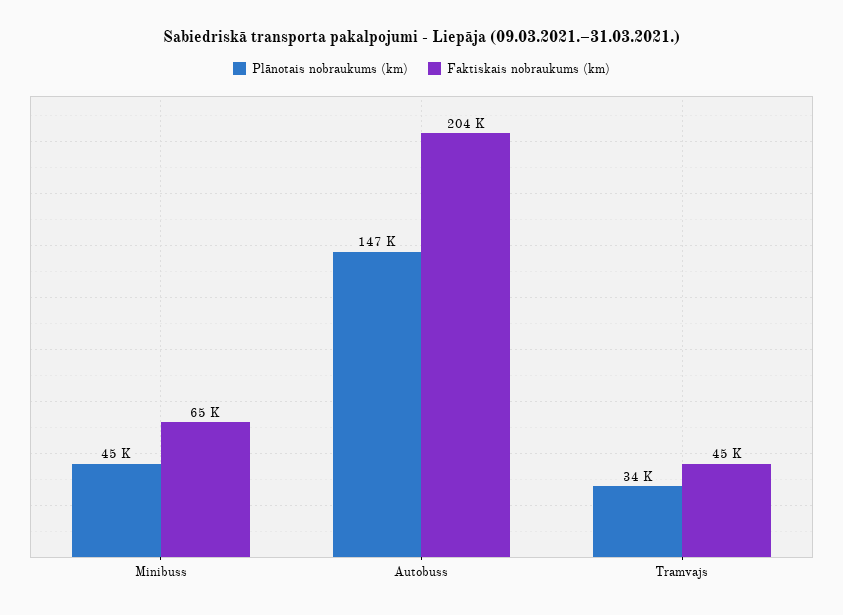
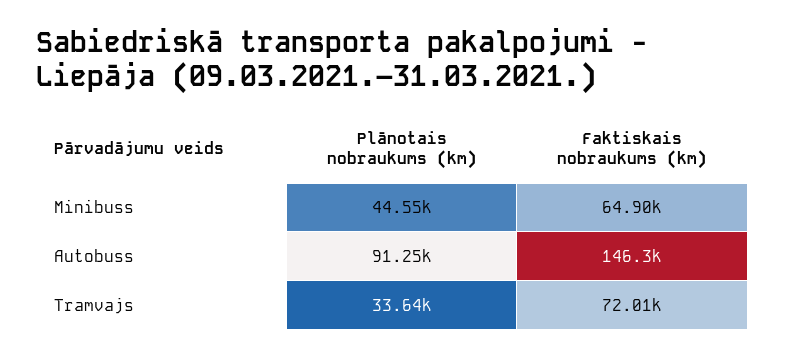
  {
    "Plānotais nobraukums (km)": {
      "Minibuss": 44550,
-     "Autobuss": 147000,
+     "Autobuss": 91250,
      "Tramvajs": 33640
    },
    "Faktiskais nobraukums (km)": {
      "Minibuss": 64900,
-     "Autobuss": 204000,
+     "Autobuss": 146300,
-     "Tramvajs": 45000
+     "Tramvajs": 72010
    }
  }

